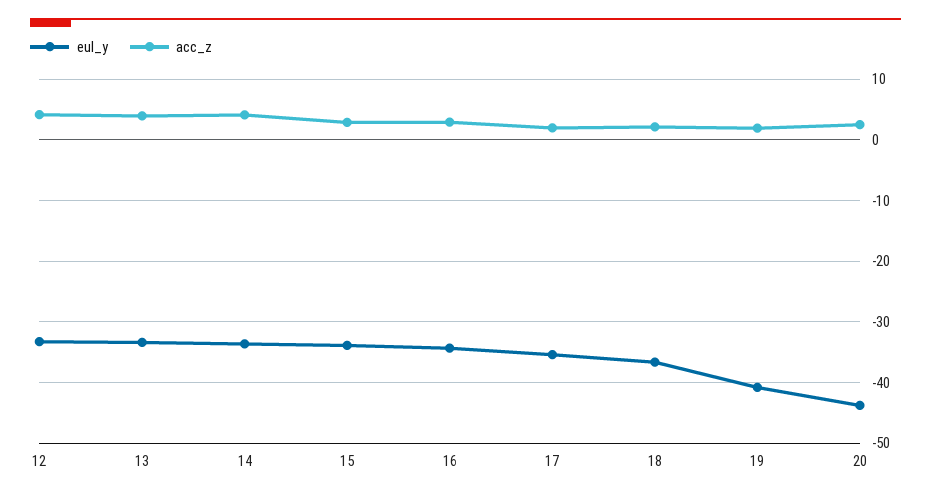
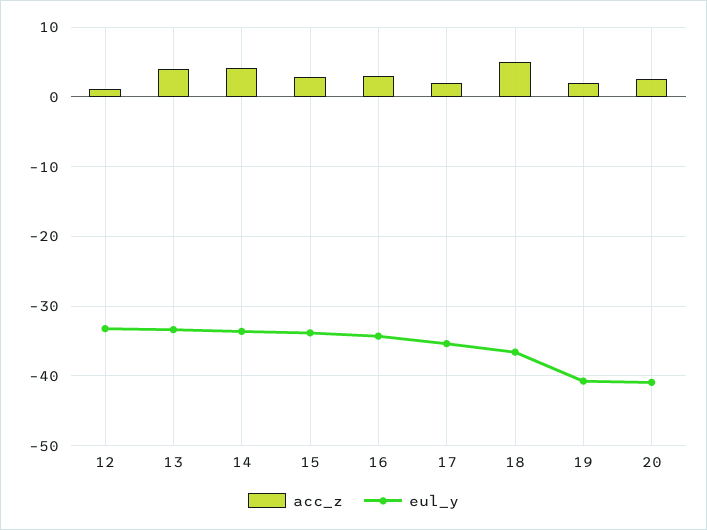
  {
    "eul_y": {
      "12": -33,
      "13": -33,
      "14": -34,
      "15": -34,
      "16": -34,
      "17": -35,
      "18": -37,
      "19": -41,
-     "20": -44
+     "20": -41
    },
    "acc_z": {
-     "12": 4,
+     "12": 1,
      "13": 4,
      "14": 4,
      "15": 3,
      "16": 3,
      "17": 2,
-     "18": 2,
+     "18": 5,
      "19": 2,
      "20": 3
    }
  }

